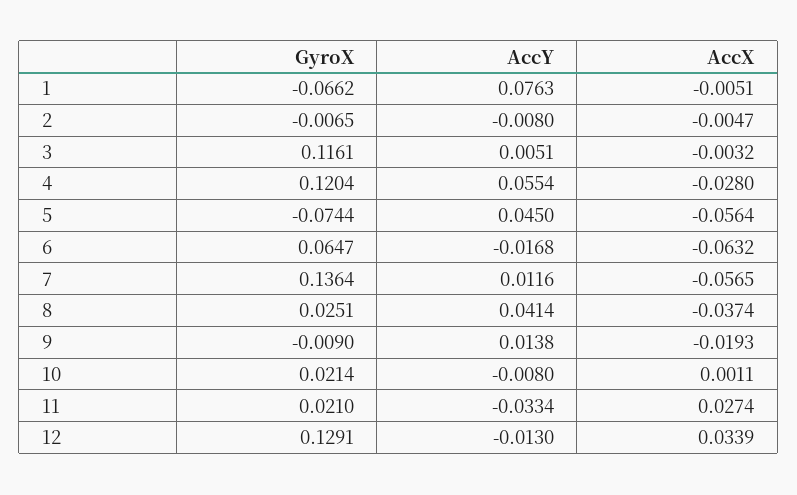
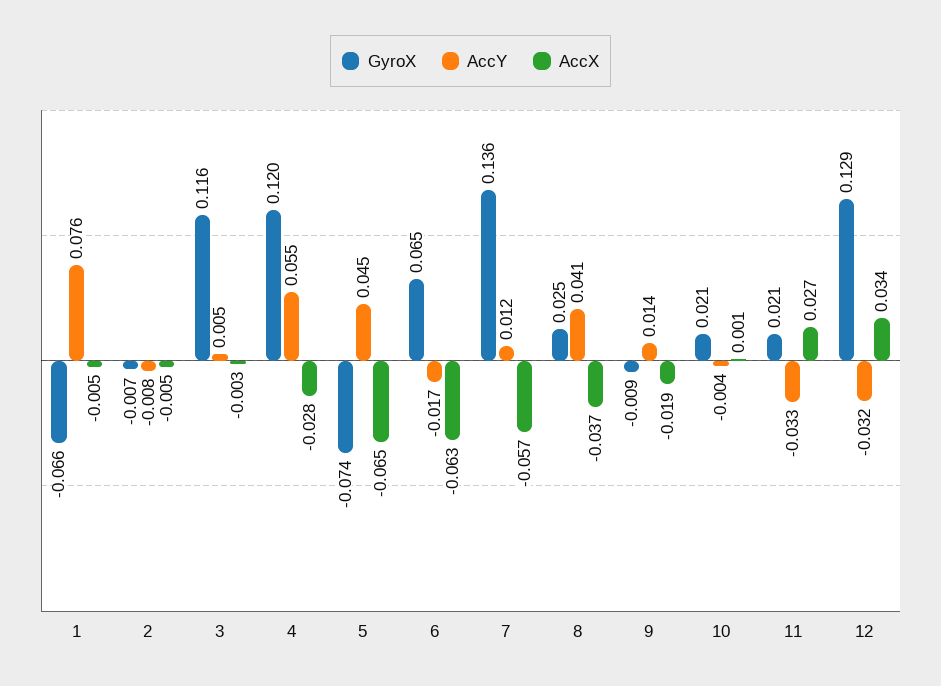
  {
    "GyroX": {
      "1": -0.0662,
      "2": -0.0065,
      "3": 0.1161,
      "4": 0.1204,
      "5": -0.0744,
      "6": 0.0647,
      "7": 0.1364,
      "8": 0.0251,
      "9": -0.009,
      "10": 0.0214,
      "11": 0.021,
      "12": 0.1291
    },
    "AccY": {
      "1": 0.0763,
      "2": -0.008,
      "3": 0.0051,
      "4": 0.0554,
      "5": 0.045,
      "6": -0.0168,
      "7": 0.0116,
      "8": 0.0414,
      "9": 0.0138,
-     "10": -0.008,
+     "10": -0.004,
      "11": -0.0334,
-     "12": -0.013
+     "12": -0.032
    },
    "AccX": {
      "1": -0.0051,
      "2": -0.0047,
      "3": -0.0032,
      "4": -0.028,
-     "5": -0.0564,
+     "5": -0.065,
      "6": -0.0632,
      "7": -0.0565,
      "8": -0.0374,
      "9": -0.0193,
      "10": 0.0011,
      "11": 0.0274,
      "12": 0.0339
    }
  }

